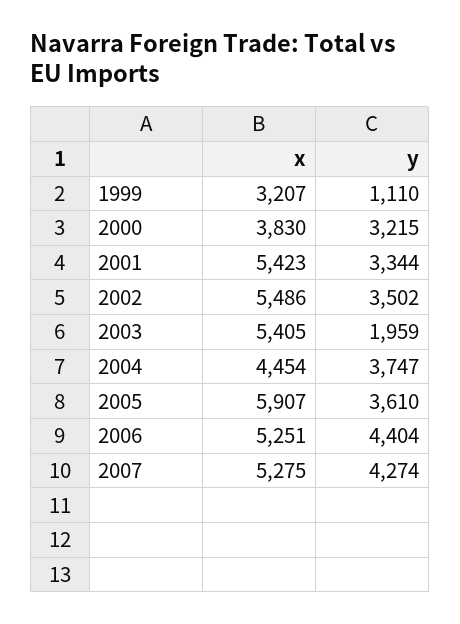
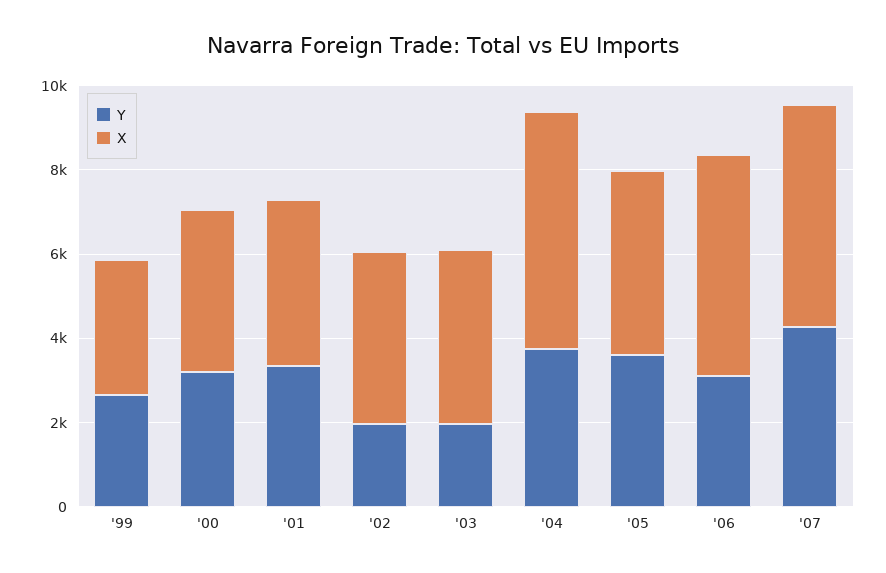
  {
    "x": {
      "1999": 3207,
      "2000": 3830,
-     "2001": 5423,
+     "2001": 4000,
-     "2002": 5486,
+     "2002": 4000,
-     "2003": 5405,
+     "2003": 4000,
-     "2004": 4454,
+     "2004": 5500,
-     "2005": 5907,
+     "2005": 4500,
      "2006": 5251,
      "2007": 5275
    },
    "y": {
-     "1999": 1110,
+     "1999": 2500,
      "2000": 3215,
      "2001": 3344,
-     "2002": 3502,
+     "2002": 2000,
      "2003": 1959,
      "2004": 3747,
      "2005": 3610,
-     "2006": 4404,
+     "2006": 3000,
      "2007": 4274
    }
  }

